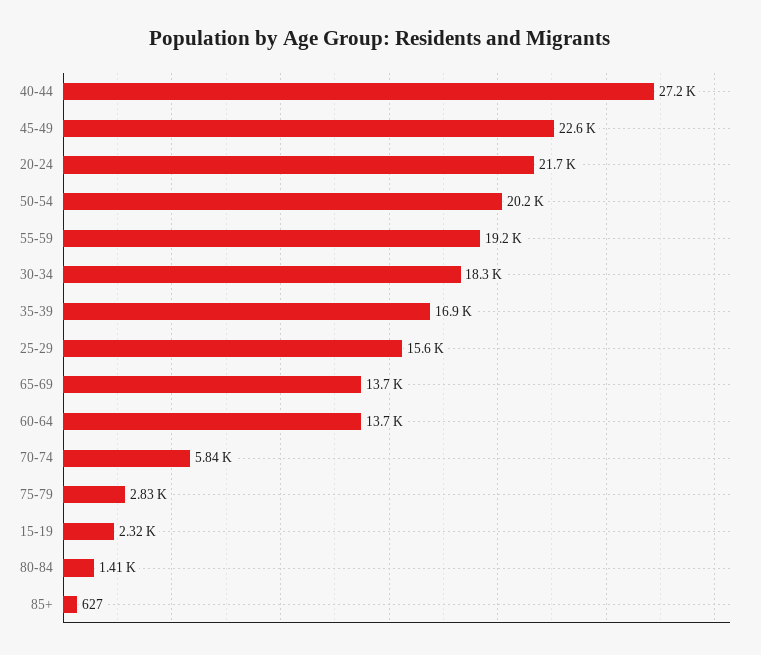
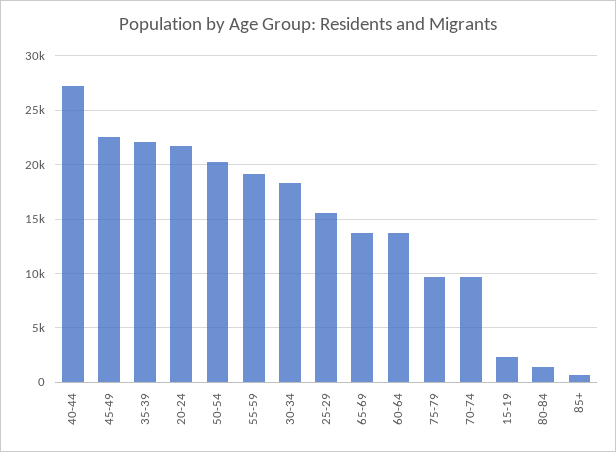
  {
    "40-44": 27200,
    "45-49": 22600,
    "20-24": 21700,
    "50-54": 20200,
    "55-59": 19200,
    "30-34": 18300,
-   "35-39": 16900,
+   "35-39": 22000,
    "25-29": 15600,
    "65-69": 13700,
    "60-64": 13700,
-   "70-74": 5840,
+   "70-74": 10000,
-   "75-79": 2830,
+   "75-79": 10000,
    "15-19": 2320,
    "80-84": 1410,
    "85+": 627
  }

